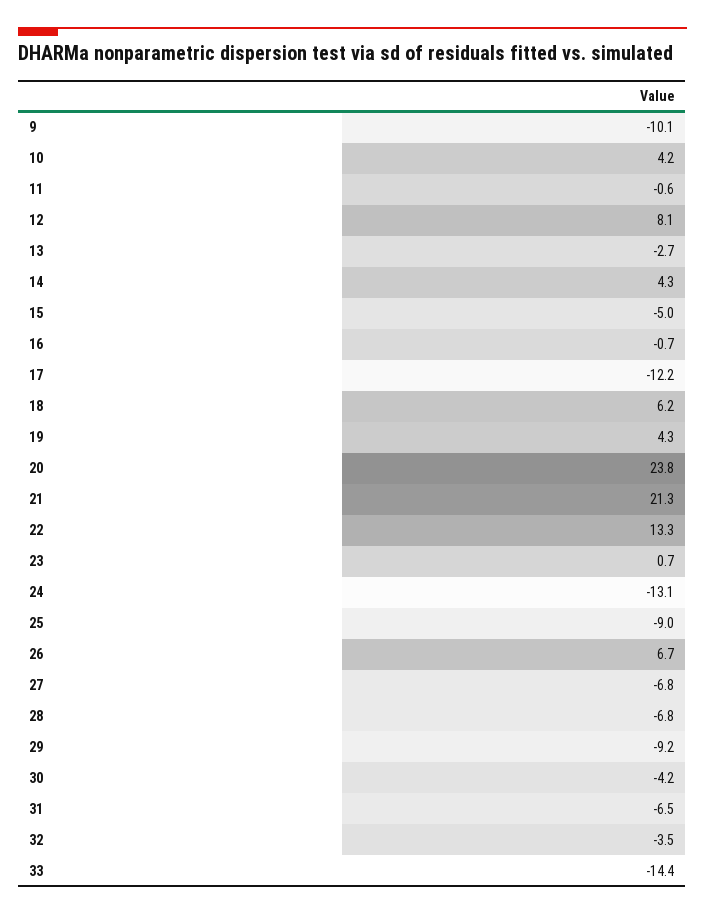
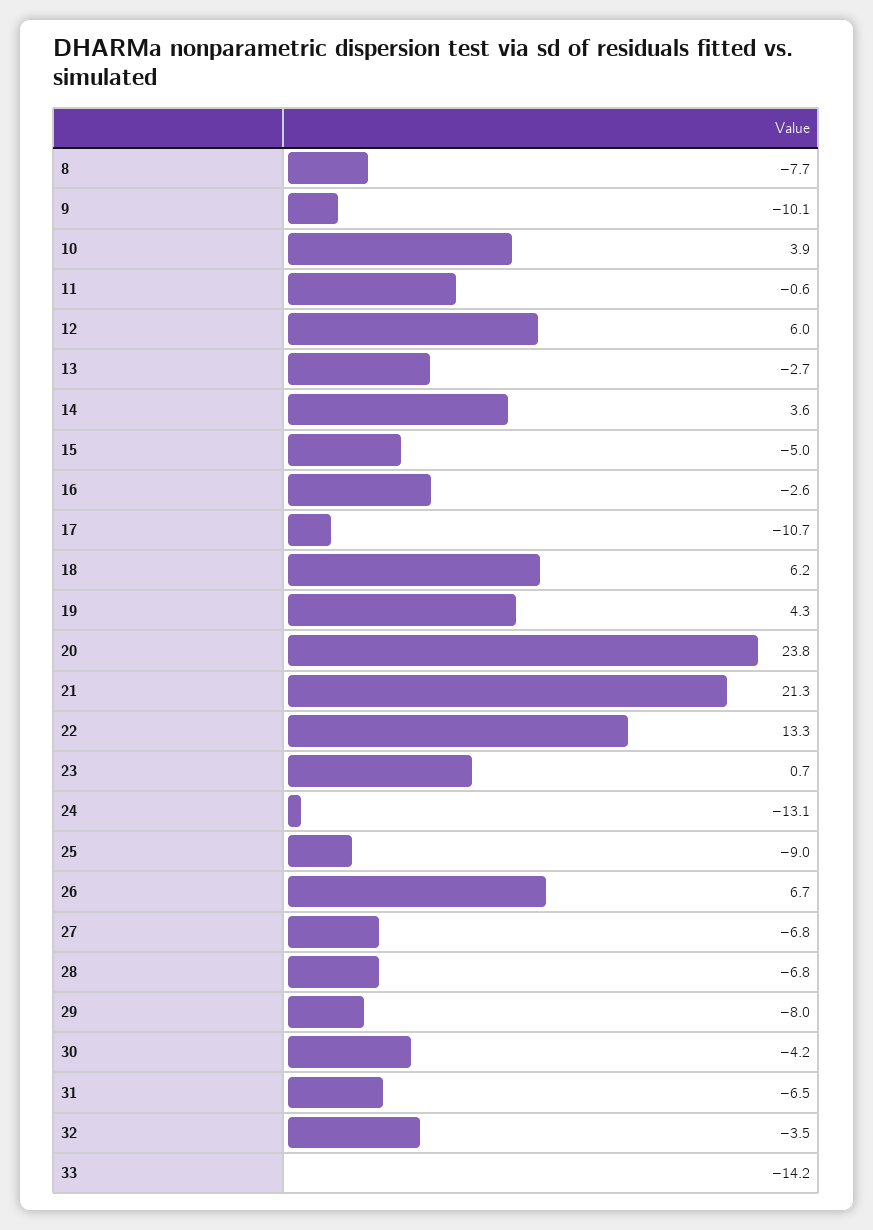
  {
    "9": -10.1,
-   "10": 4.2,
+   "10": 3.9,
    "11": -0.6,
-   "12": 8.1,
+   "12": 6,
    "13": -2.7,
-   "14": 4.3,
+   "14": 3.6,
    "15": -5,
-   "16": -0.7,
+   "16": -2.6,
-   "17": -12.2,
+   "17": -10.7,
    "18": 6.2,
    "19": 4.3,
    "20": 23.8,
    "21": 21.3,
    "22": 13.3,
    "23": 0.7,
    "24": -13.1,
    "25": -9,
    "26": 6.7,
    "27": -6.8,
    "28": -6.8,
-   "29": -9.2,
+   "29": -8,
    "30": -4.2,
    "31": -6.5,
    "32": -3.5,
-   "33": -14.4
+   "33": -14.2,
+   "8": -7.7
  }

